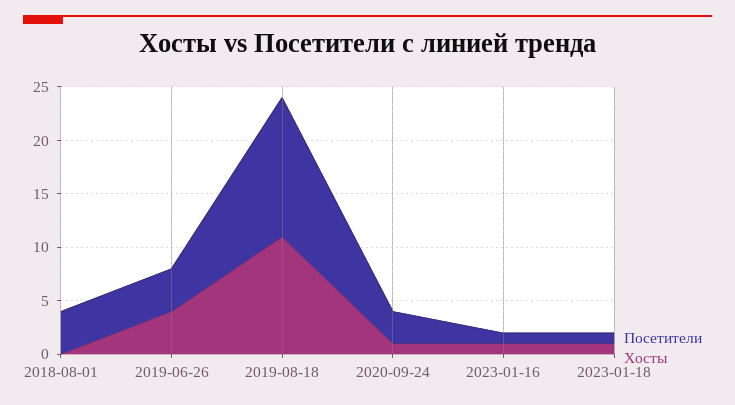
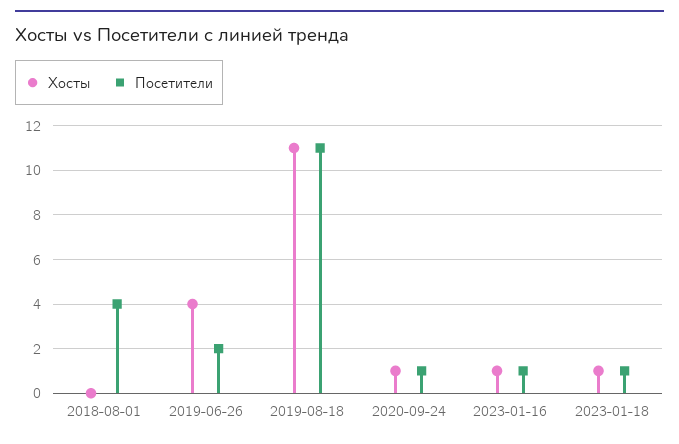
  {
    "Посетители": {
      "2018-08-01": 4,
-     "2019-06-26": 4,
+     "2019-06-26": 2,
-     "2019-08-18": 13,
+     "2019-08-18": 11,
-     "2020-09-24": 3,
+     "2020-09-24": 1,
      "2023-01-16": 1,
      "2023-01-18": 1
    },
    "Хосты": {
      "2018-08-01": 0,
      "2019-06-26": 4,
      "2019-08-18": 11,
      "2020-09-24": 1,
      "2023-01-16": 1,
      "2023-01-18": 1
    }
  }

